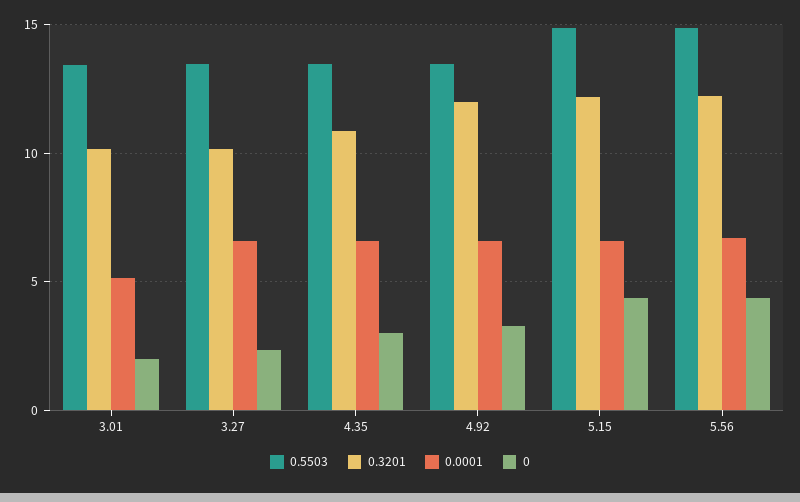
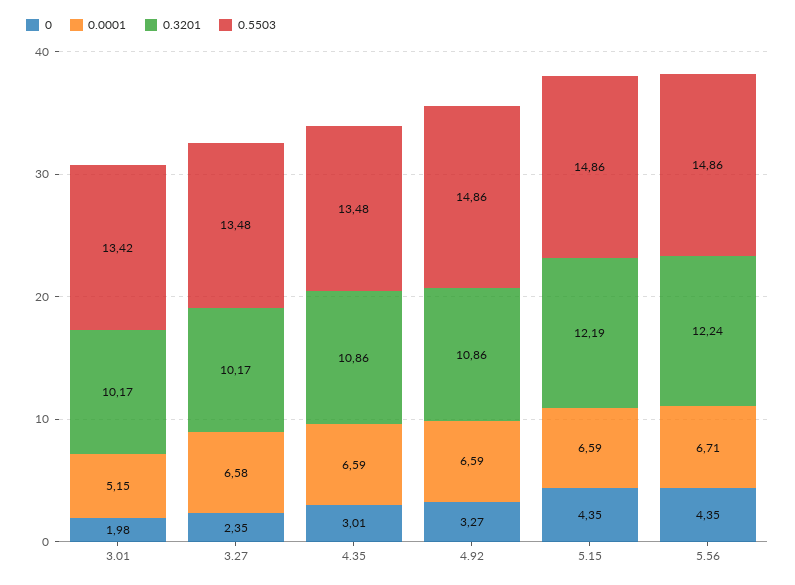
  {
    "0.5503": {
      "3.01": 13.42,
      "3.27": 13.48,
      "4.35": 13.48,
-     "4.92": 13.5,
+     "4.92": 14.86,
      "5.15": 14.86,
      "5.56": 14.86
    },
    "0.3201": {
      "3.01": 10.17,
      "3.27": 10.17,
      "4.35": 10.86,
-     "4.92": 12,
+     "4.92": 10.86,
      "5.15": 12.19,
      "5.56": 12.24
    },
    "0.0001": {
      "3.01": 5.15,
      "3.27": 6.58,
      "4.35": 6.59,
      "4.92": 6.59,
      "5.15": 6.59,
      "5.56": 6.71
    },
    "0": {
      "3.01": 1.98,
      "3.27": 2.35,
      "4.35": 3.01,
      "4.92": 3.27,
      "5.15": 4.35,
      "5.56": 4.35
    }
  }

